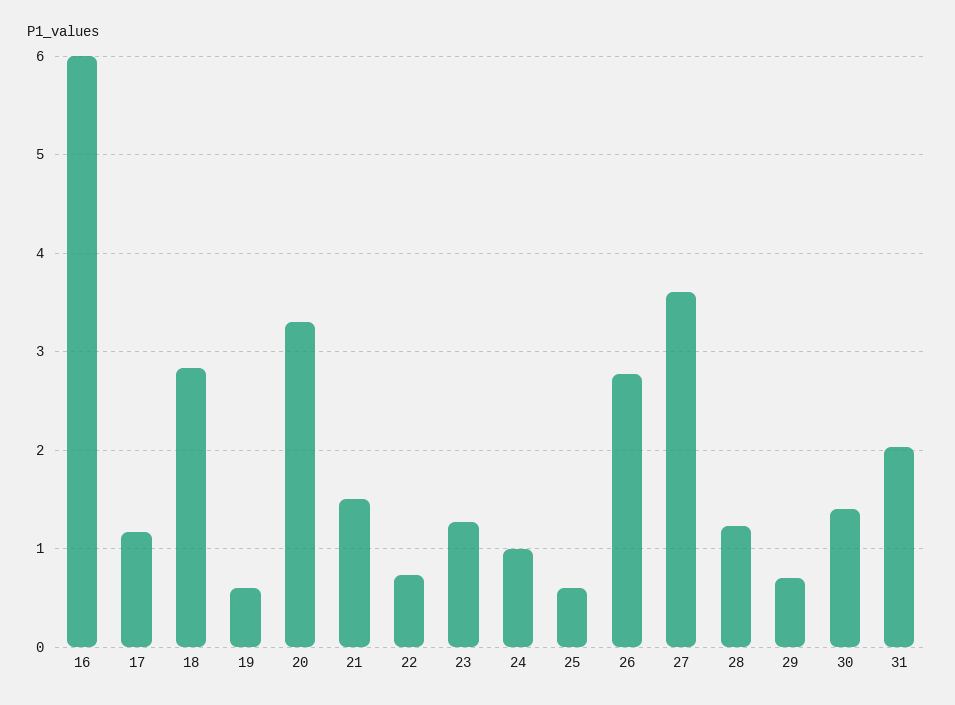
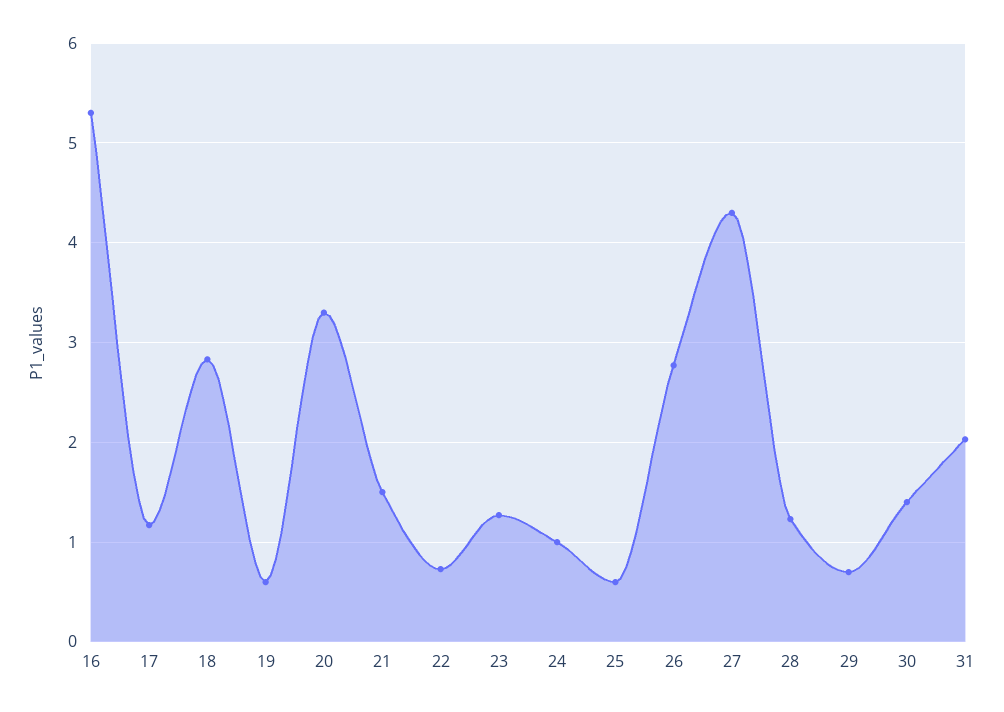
  {
-   "16": 6,
+   "16": 5.3,
    "17": 1.2,
    "18": 2.8,
    "19": 0.6,
    "20": 3.3,
    "21": 1.5,
    "22": 0.7,
    "23": 1.3,
    "24": 1,
    "25": 0.6,
    "26": 2.8,
-   "27": 3.6,
+   "27": 4.3,
    "28": 1.2,
    "29": 0.7,
    "30": 1.4,
    "31": 2
  }

